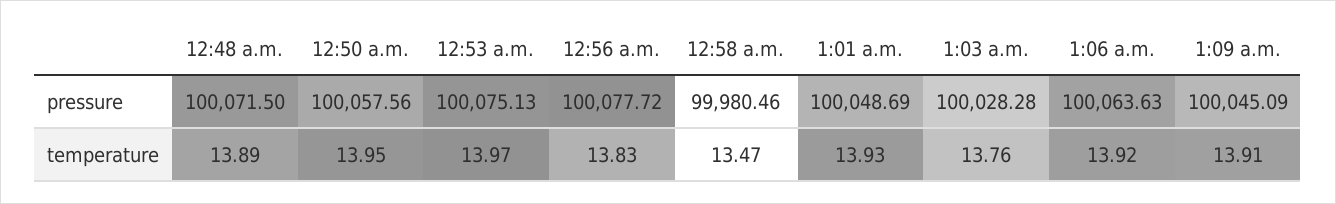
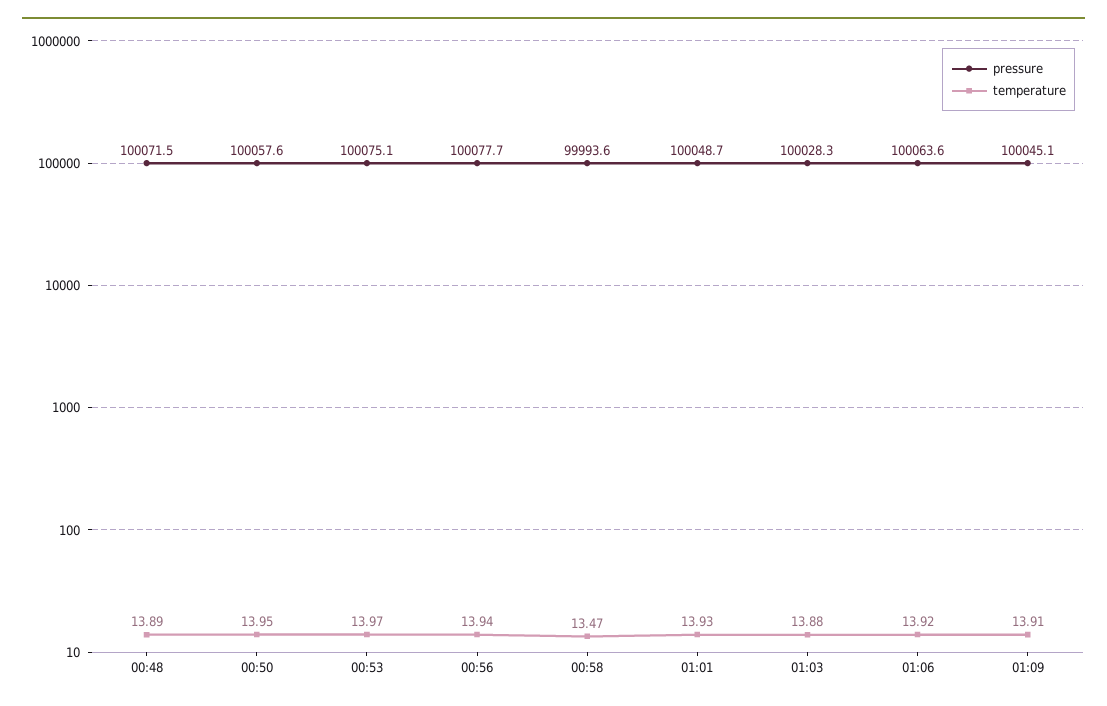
  {
    "pressure": {
      "12:48 a.m.": 100071.5,
      "12:50 a.m.": 100057.56,
      "12:53 a.m.": 100075.13,
      "12:56 a.m.": 100077.72,
-     "12:58 a.m.": 99980.46,
+     "12:58 a.m.": 99993.6,
      "1:01 a.m.": 100048.69,
      "1:03 a.m.": 100028.28,
      "1:06 a.m.": 100063.63,
      "1:09 a.m.": 100045.09
    },
    "temperature": {
      "12:48 a.m.": 13.89,
      "12:50 a.m.": 13.95,
      "12:53 a.m.": 13.97,
-     "12:56 a.m.": 13.83,
+     "12:56 a.m.": 13.94,
      "12:58 a.m.": 13.47,
      "1:01 a.m.": 13.93,
-     "1:03 a.m.": 13.76,
+     "1:03 a.m.": 13.88,
      "1:06 a.m.": 13.92,
      "1:09 a.m.": 13.91
    }
  }

